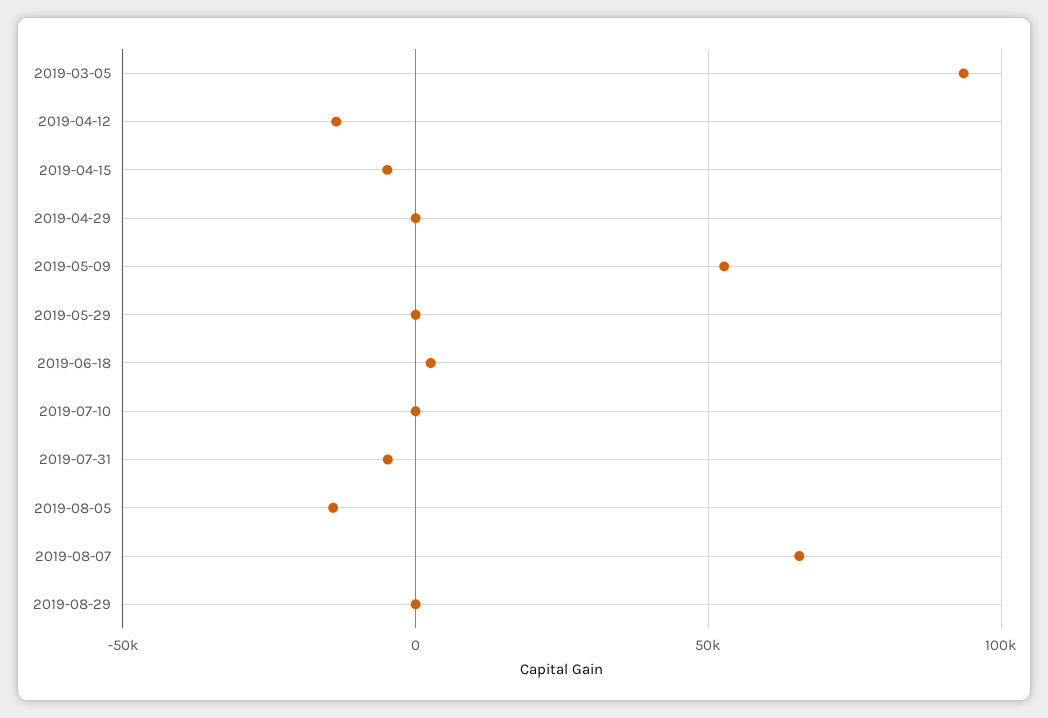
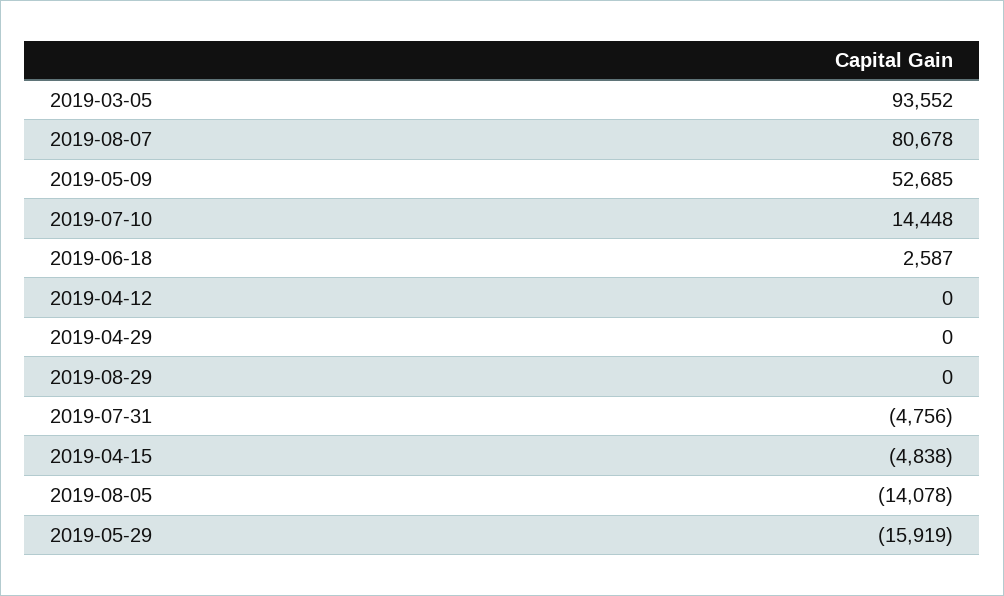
  {
    "2019-03-05": 93552,
-   "2019-04-12": -15000,
+   "2019-04-12": 0,
    "2019-04-15": -4838,
    "2019-04-29": 0,
    "2019-05-09": 52685,
-   "2019-05-29": 0,
+   "2019-05-29": -15919,
    "2019-06-18": 2587,
-   "2019-07-10": 0,
+   "2019-07-10": 14448,
    "2019-07-31": -4756,
    "2019-08-05": -14078,
-   "2019-08-07": 65000,
+   "2019-08-07": 80678,
    "2019-08-29": 0
  }

